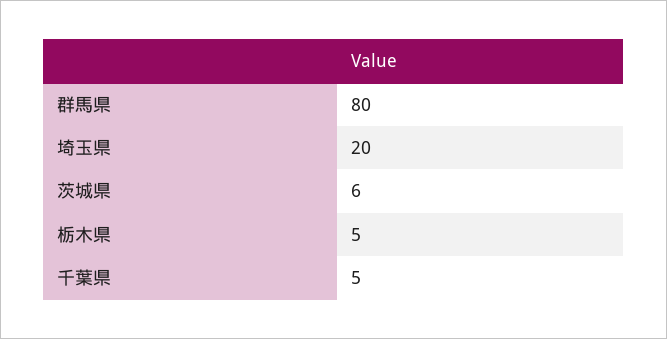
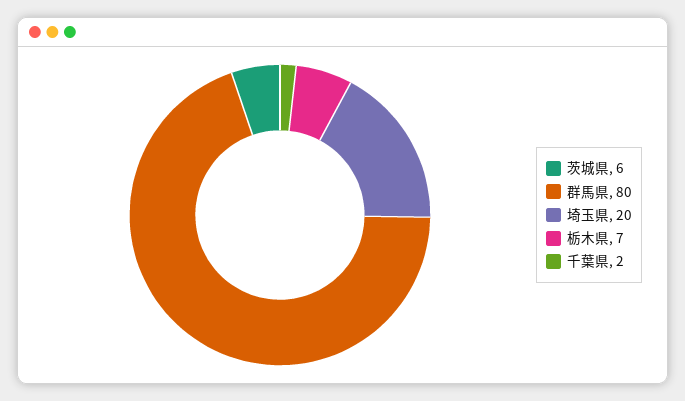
  {
    "群馬県": 80,
    "埼玉県": 20,
    "茨城県": 6,
-   "栃木県": 5,
+   "栃木県": 7,
-   "千葉県": 5
+   "千葉県": 2
  }

